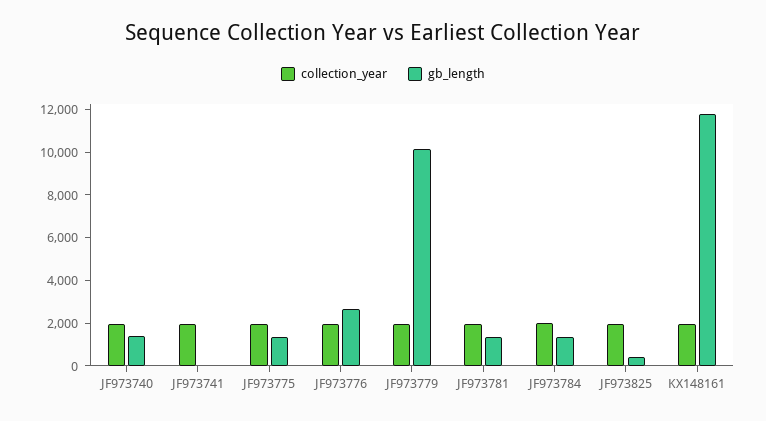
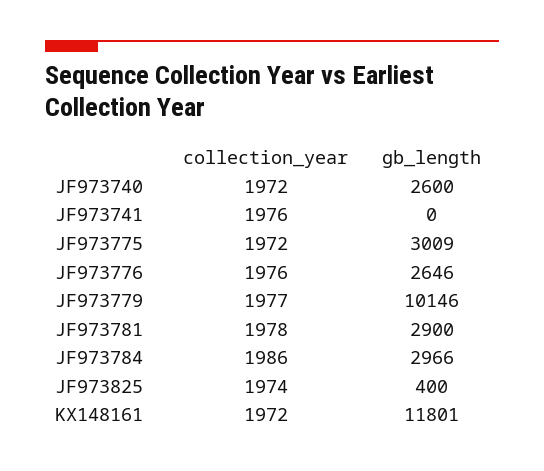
  {
    "collection_year": {
      "JF973740": 1972,
      "JF973741": 1976,
      "JF973775": 1972,
      "JF973776": 1976,
      "JF973779": 1977,
      "JF973781": 1978,
      "JF973784": 1986,
      "JF973825": 1974,
      "KX148161": 1972
    },
    "gb_length": {
-     "JF973740": 1500,
+     "JF973740": 2600,
      "JF973741": 0,
-     "JF973775": 1500,
+     "JF973775": 3009,
      "JF973776": 2646,
      "JF973779": 10146,
-     "JF973781": 1500,
+     "JF973781": 2900,
-     "JF973784": 1500,
+     "JF973784": 2966,
      "JF973825": 400,
      "KX148161": 11801
    }
  }

